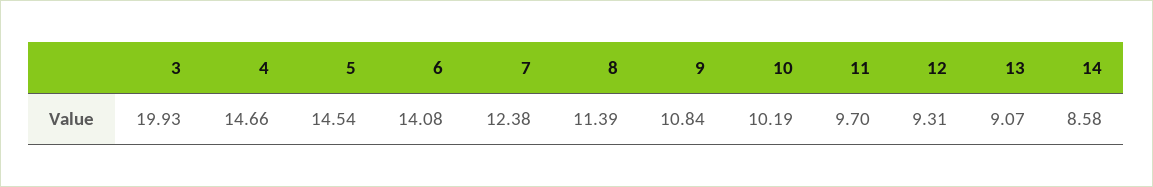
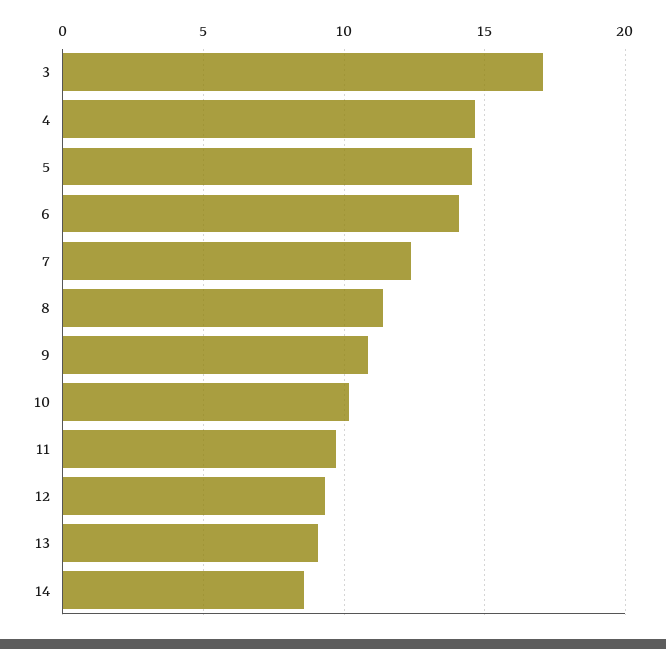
  {
-   "3": 19.93,
+   "3": 17,
    "4": 14.66,
    "5": 14.54,
    "6": 14.08,
    "7": 12.38,
    "8": 11.39,
    "9": 10.84,
    "10": 10.19,
    "11": 9.7,
    "12": 9.31,
    "13": 9.07,
    "14": 8.58
  }

